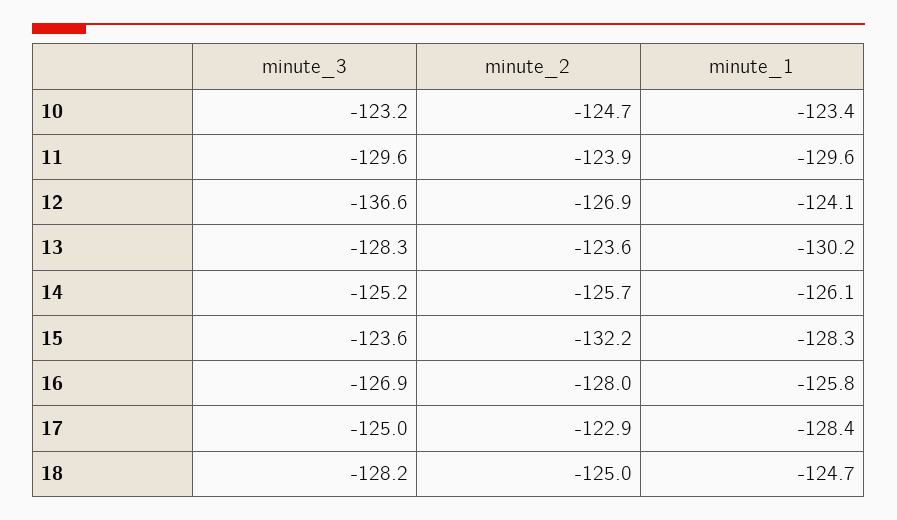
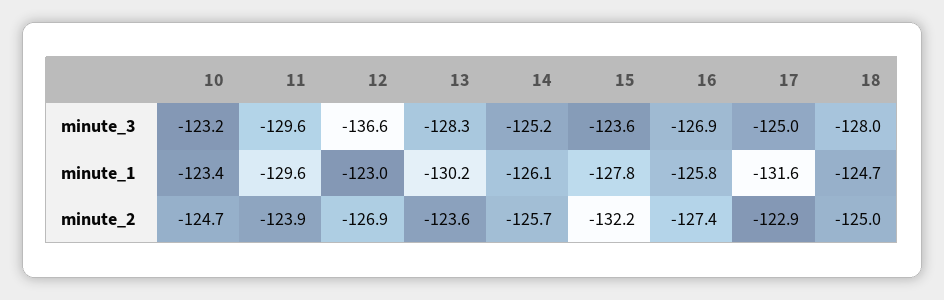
  {
    "minute_3": {
      "10": -123.2,
      "11": -129.6,
      "12": -136.6,
      "13": -128.3,
      "14": -125.2,
      "15": -123.6,
      "16": -126.9,
      "17": -125,
-     "18": -128.2
+     "18": -128
    },
    "minute_2": {
      "10": -124.7,
      "11": -123.9,
      "12": -126.9,
      "13": -123.6,
      "14": -125.7,
      "15": -132.2,
-     "16": -128,
+     "16": -127.4,
      "17": -122.9,
      "18": -125
    },
    "minute_1": {
      "10": -123.4,
      "11": -129.6,
-     "12": -124.1,
+     "12": -123,
      "13": -130.2,
      "14": -126.1,
-     "15": -128.3,
+     "15": -127.8,
      "16": -125.8,
-     "17": -128.4,
+     "17": -131.6,
      "18": -124.7
    }
  }

